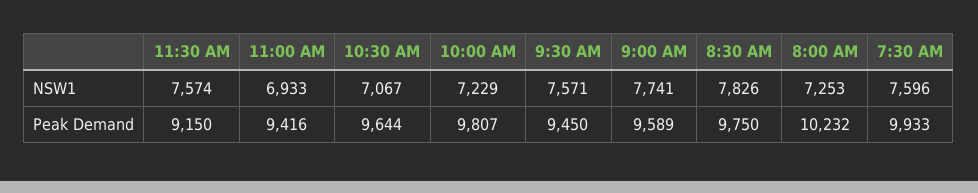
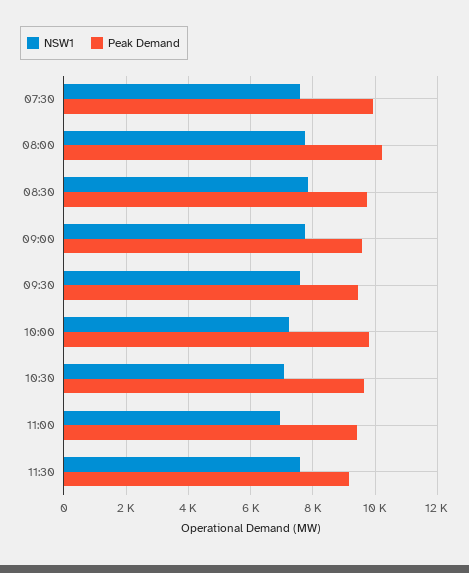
  {
    "NSW1": {
      "11:30 AM": 7574,
      "11:00 AM": 6933,
      "10:30 AM": 7067,
      "10:00 AM": 7229,
      "9:30 AM": 7571,
      "9:00 AM": 7741,
      "8:30 AM": 7826,
-     "8:00 AM": 7253,
+     "8:00 AM": 7800,
      "7:30 AM": 7596
    },
    "Peak Demand": {
      "11:30 AM": 9150,
      "11:00 AM": 9416,
      "10:30 AM": 9644,
      "10:00 AM": 9807,
      "9:30 AM": 9450,
      "9:00 AM": 9589,
      "8:30 AM": 9750,
      "8:00 AM": 10232,
      "7:30 AM": 9933
    }
  }

